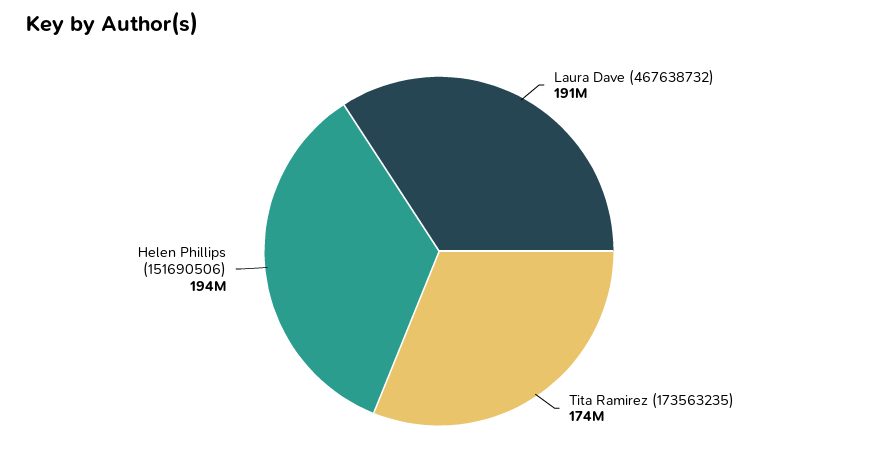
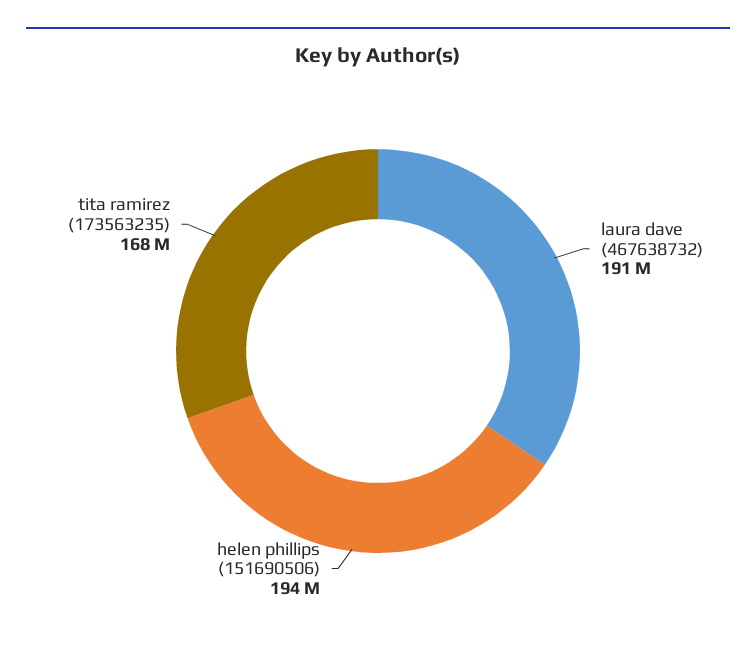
  {
    "Laura Dave (467638732)": 191000000,
-   "Tita Ramirez (173563235)": 174000000,
+   "Tita Ramirez (173563235)": 168000000,
    "Helen Phillips (151690506)": 194000000
  }

